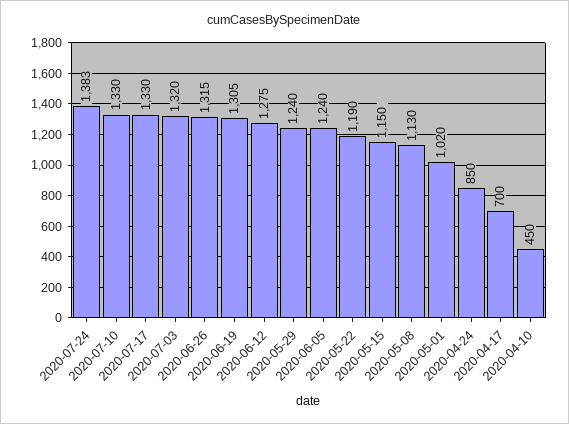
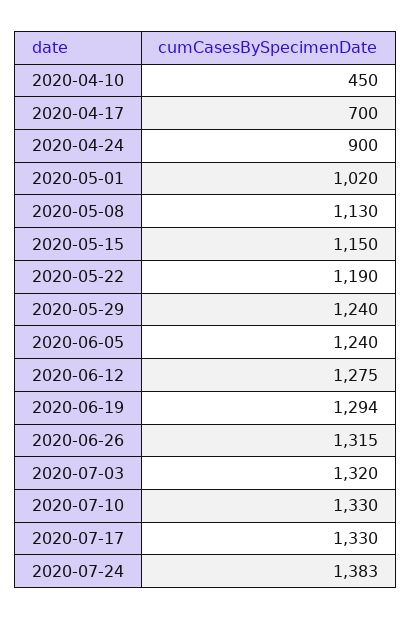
  {
    "2020-07-24": 1383,
    "2020-07-10": 1330,
    "2020-07-17": 1330,
    "2020-07-03": 1320,
    "2020-06-26": 1315,
-   "2020-06-19": 1305,
+   "2020-06-19": 1294,
    "2020-06-12": 1275,
    "2020-05-29": 1240,
    "2020-06-05": 1240,
    "2020-05-22": 1190,
    "2020-05-15": 1150,
    "2020-05-08": 1130,
    "2020-05-01": 1020,
-   "2020-04-24": 850,
+   "2020-04-24": 900,
    "2020-04-17": 700,
    "2020-04-10": 450
  }

